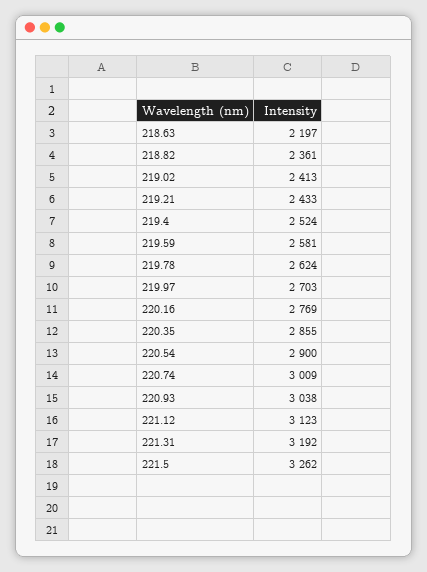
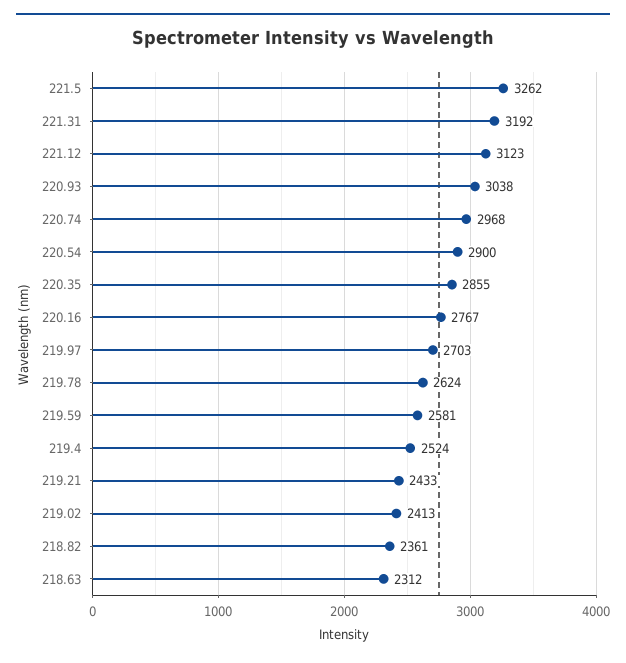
  {
-   "218.63": 2197,
+   "218.63": 2312,
    "218.82": 2361,
    "219.02": 2413,
    "219.21": 2433,
    "219.4": 2524,
    "219.59": 2581,
    "219.78": 2624,
    "219.97": 2703,
-   "220.16": 2769,
+   "220.16": 2767,
    "220.35": 2855,
    "220.54": 2900,
-   "220.74": 3009,
+   "220.74": 2968,
    "220.93": 3038,
    "221.12": 3123,
    "221.31": 3192,
    "221.5": 3262
  }

